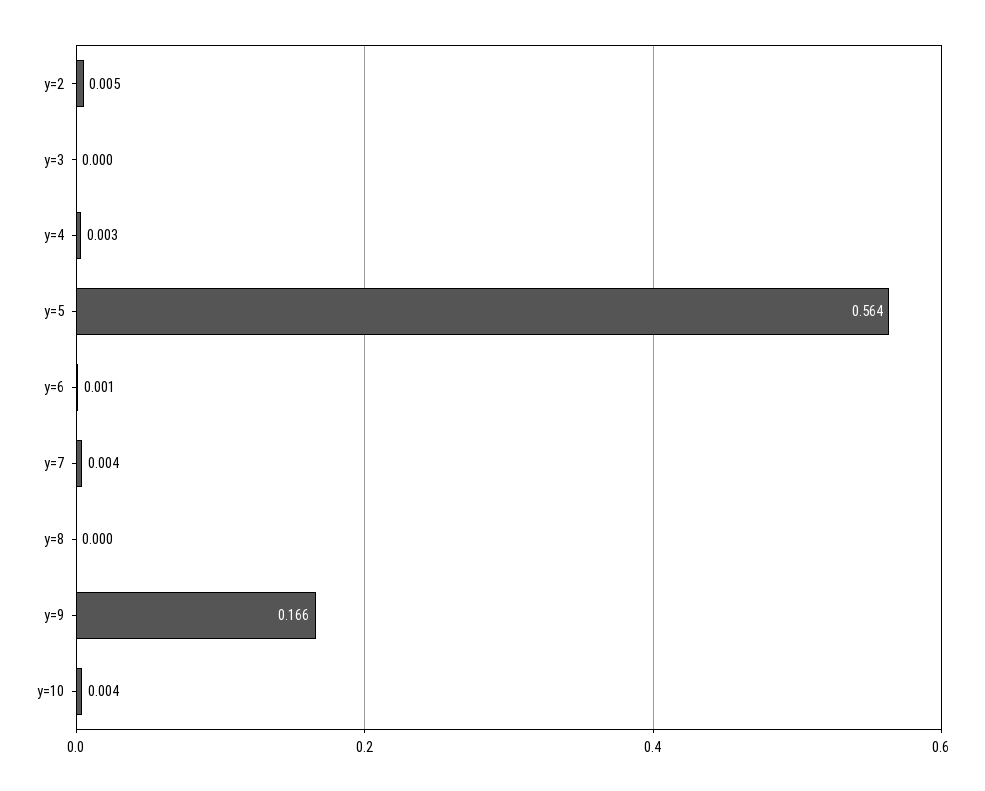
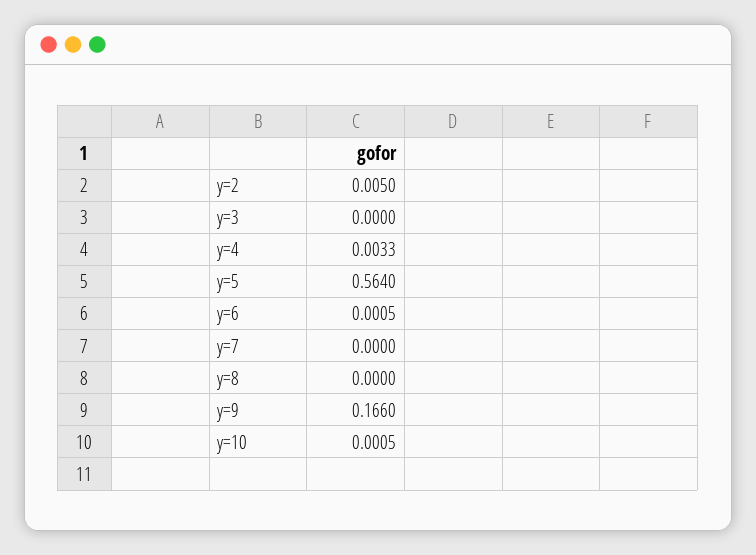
  {
    "y=2": 0.005,
    "y=3": 0,
    "y=4": 0.0033,
    "y=5": 0.564,
    "y=6": 0.0005,
-   "y=7": 0.004,
+   "y=7": 0,
    "y=8": 0,
    "y=9": 0.166,
-   "y=10": 0.004
+   "y=10": 0.0005
  }

